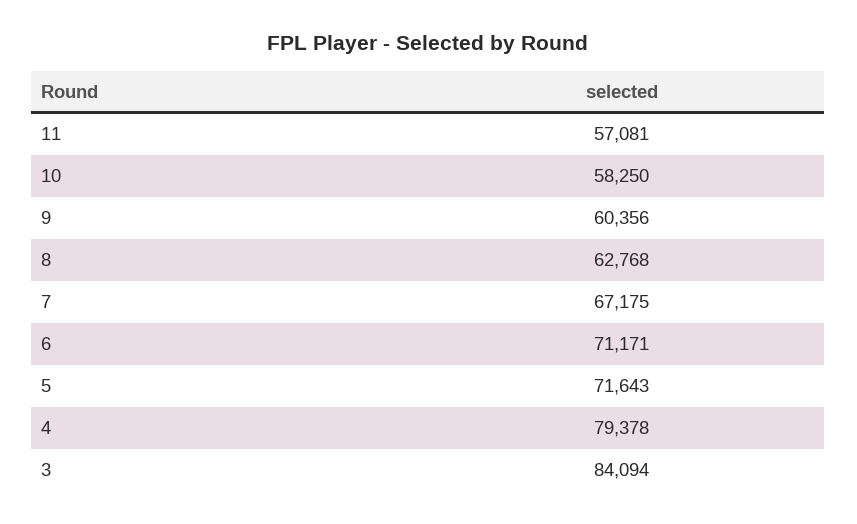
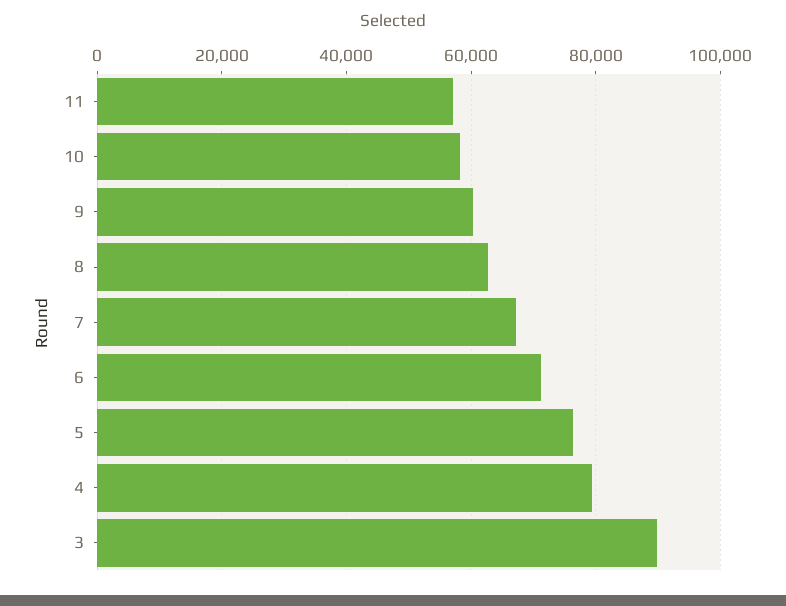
  {
    "11": 57081,
    "10": 58250,
    "9": 60356,
    "8": 62768,
    "7": 67175,
    "6": 71171,
-   "5": 71643,
+   "5": 76000,
    "4": 79378,
-   "3": 84094
+   "3": 90000
  }

